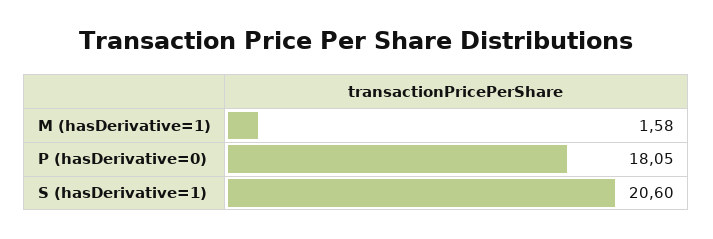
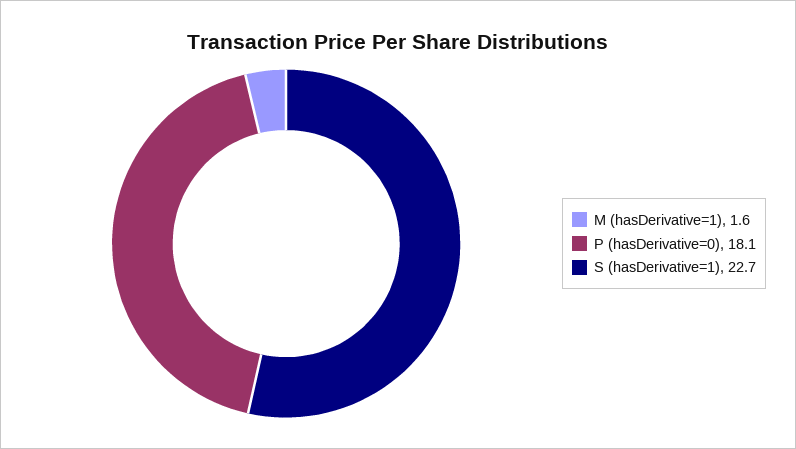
  {
    "M (hasDerivative=1)": 1.58,
    "P (hasDerivative=0)": 18.05,
-   "S (hasDerivative=1)": 20.6
+   "S (hasDerivative=1)": 22.7
  }

